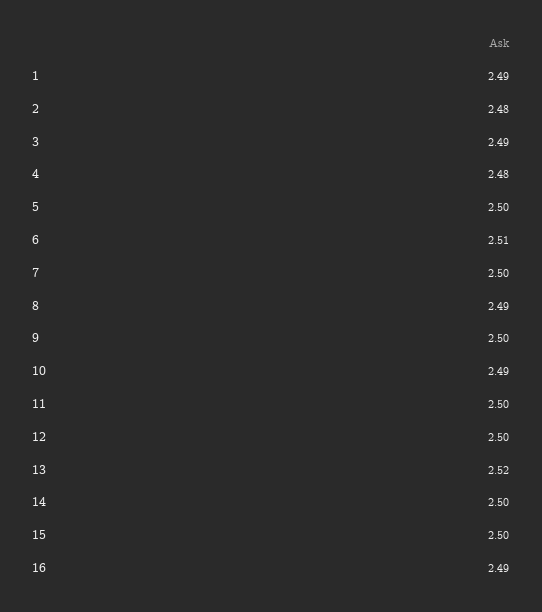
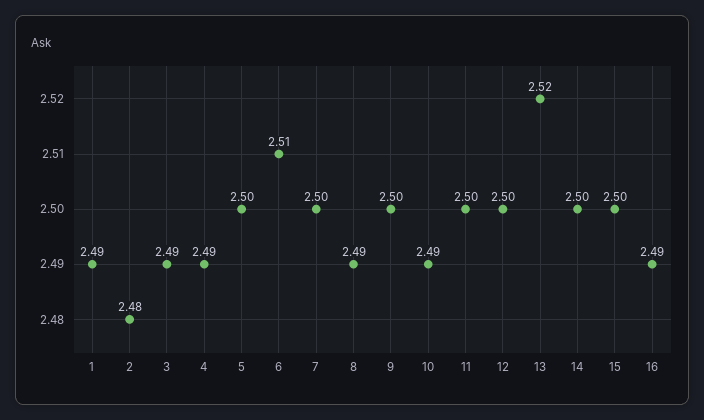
  {
    "1": 2.49,
    "2": 2.48,
    "3": 2.49,
-   "4": 2.48,
+   "4": 2.49,
    "5": 2.5,
    "6": 2.51,
    "7": 2.5,
    "8": 2.49,
    "9": 2.5,
    "10": 2.49,
    "11": 2.5,
    "12": 2.5,
    "13": 2.52,
    "14": 2.5,
    "15": 2.5,
    "16": 2.49
  }

